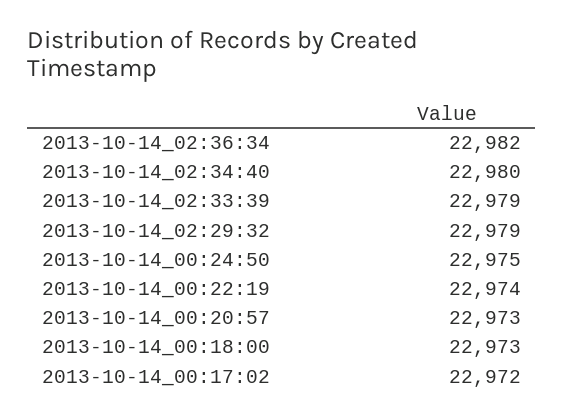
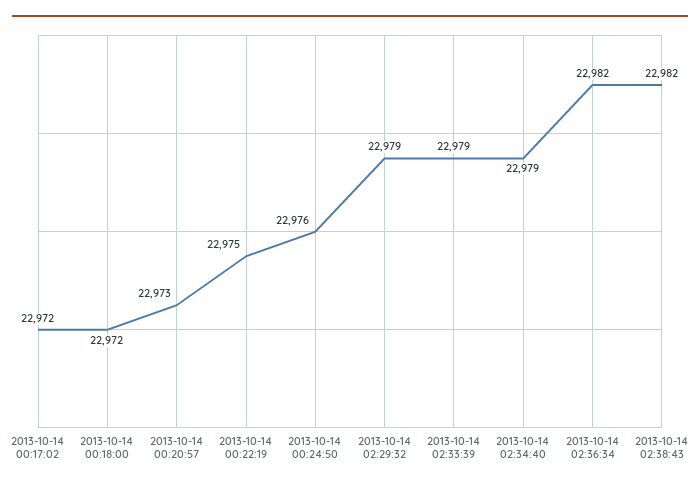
  {
    "2013-10-14_02:36:34": 22982,
-   "2013-10-14_02:34:40": 22980,
+   "2013-10-14_02:34:40": 22979,
    "2013-10-14_02:33:39": 22979,
    "2013-10-14_02:29:32": 22979,
-   "2013-10-14_00:24:50": 22975,
+   "2013-10-14_00:24:50": 22976,
-   "2013-10-14_00:22:19": 22974,
+   "2013-10-14_00:22:19": 22975,
    "2013-10-14_00:20:57": 22973,
-   "2013-10-14_00:18:00": 22973,
+   "2013-10-14_00:18:00": 22972,
-   "2013-10-14_00:17:02": 22972
+   "2013-10-14_00:17:02": 22972,
+   "2013-10-14 02:38:43": 22982
  }

